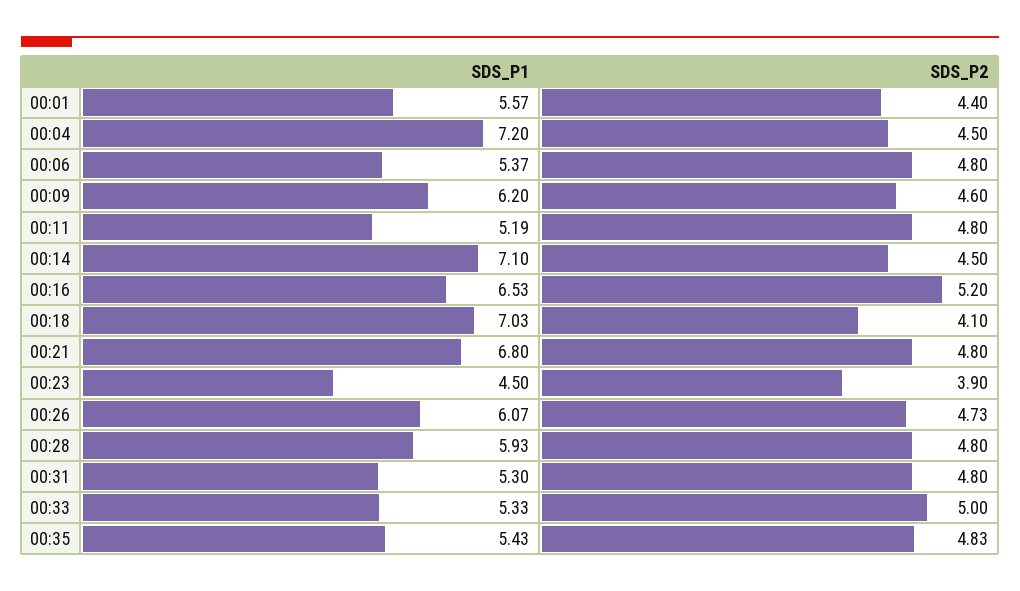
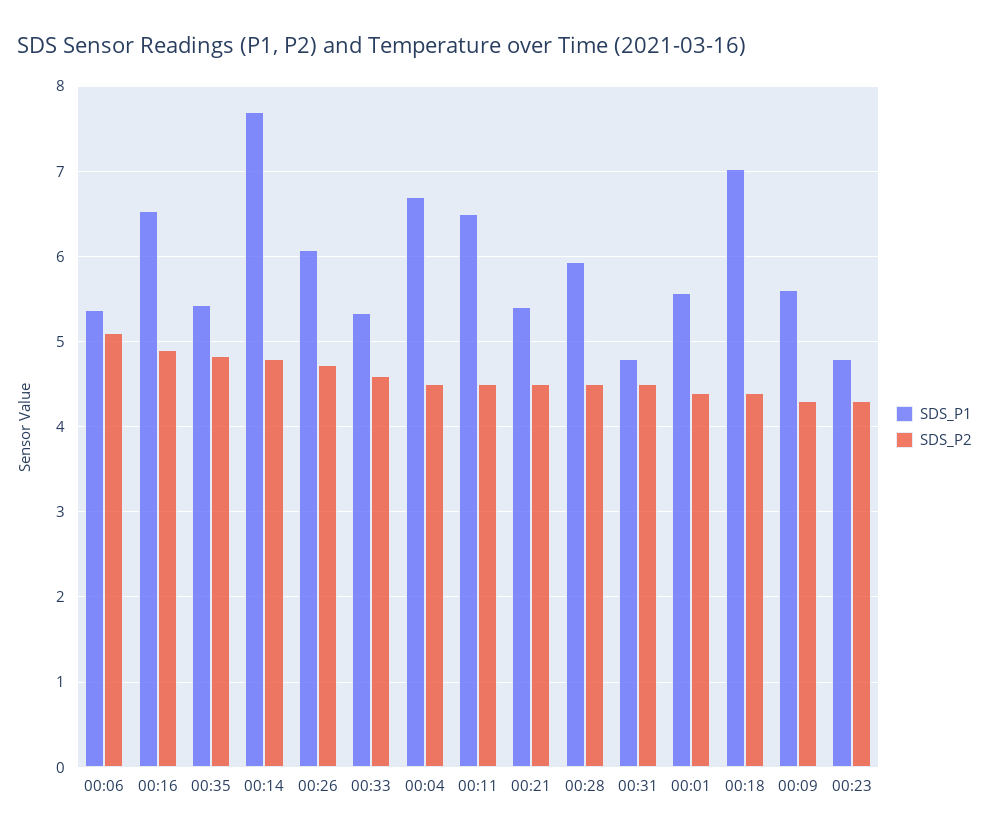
  {
    "SDS_P1": {
      "00:01": 5.57,
-     "00:04": 7.2,
+     "00:04": 6.7,
      "00:06": 5.37,
-     "00:09": 6.2,
+     "00:09": 5.6,
-     "00:11": 5.19,
+     "00:11": 6.5,
-     "00:14": 7.1,
+     "00:14": 7.7,
      "00:16": 6.53,
      "00:18": 7.03,
-     "00:21": 6.8,
+     "00:21": 5.4,
-     "00:23": 4.5,
+     "00:23": 4.8,
      "00:26": 6.07,
      "00:28": 5.93,
-     "00:31": 5.3,
+     "00:31": 4.8,
      "00:33": 5.33,
      "00:35": 5.43
    },
    "SDS_P2": {
      "00:01": 4.4,
      "00:04": 4.5,
-     "00:06": 4.8,
+     "00:06": 5.1,
-     "00:09": 4.6,
+     "00:09": 4.3,
-     "00:11": 4.8,
+     "00:11": 4.5,
-     "00:14": 4.5,
+     "00:14": 4.8,
-     "00:16": 5.2,
+     "00:16": 4.9,
-     "00:18": 4.1,
+     "00:18": 4.4,
-     "00:21": 4.8,
+     "00:21": 4.5,
-     "00:23": 3.9,
+     "00:23": 4.3,
      "00:26": 4.73,
-     "00:28": 4.8,
+     "00:28": 4.5,
-     "00:31": 4.8,
+     "00:31": 4.5,
-     "00:33": 5,
+     "00:33": 4.6,
      "00:35": 4.83
    }
  }

